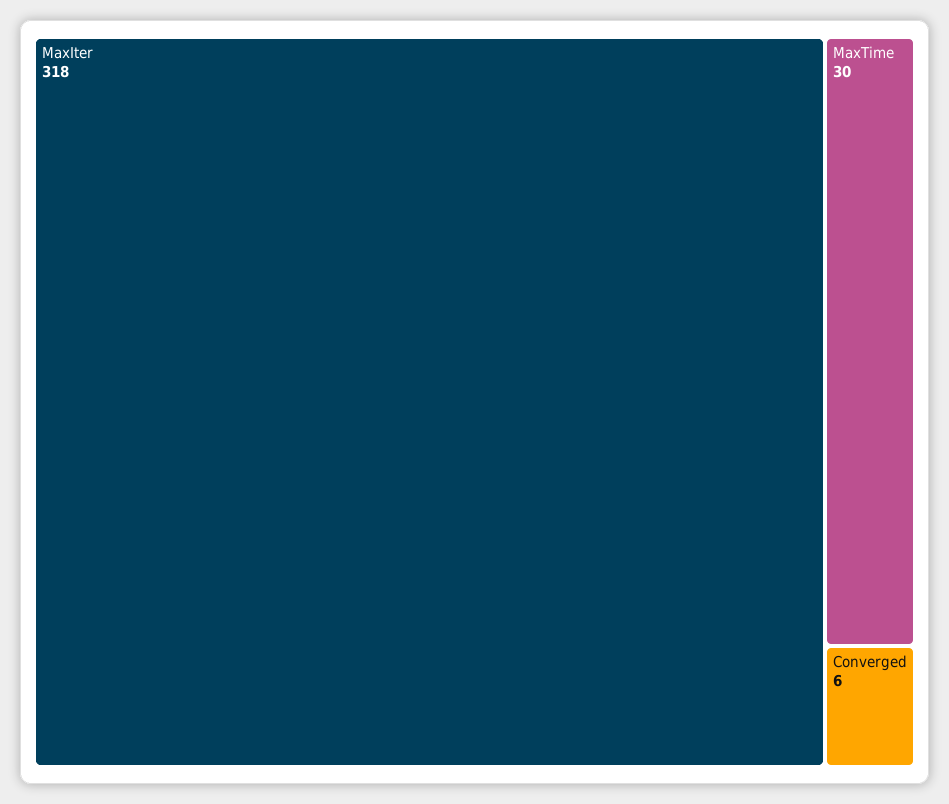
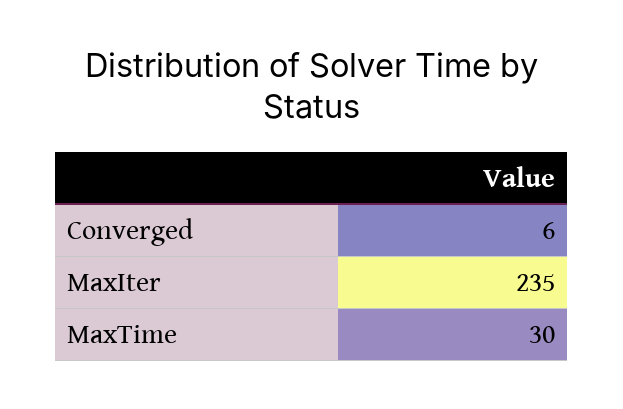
  {
-   "MaxIter": 318,
+   "MaxIter": 235,
    "MaxTime": 30,
    "Converged": 6
  }

